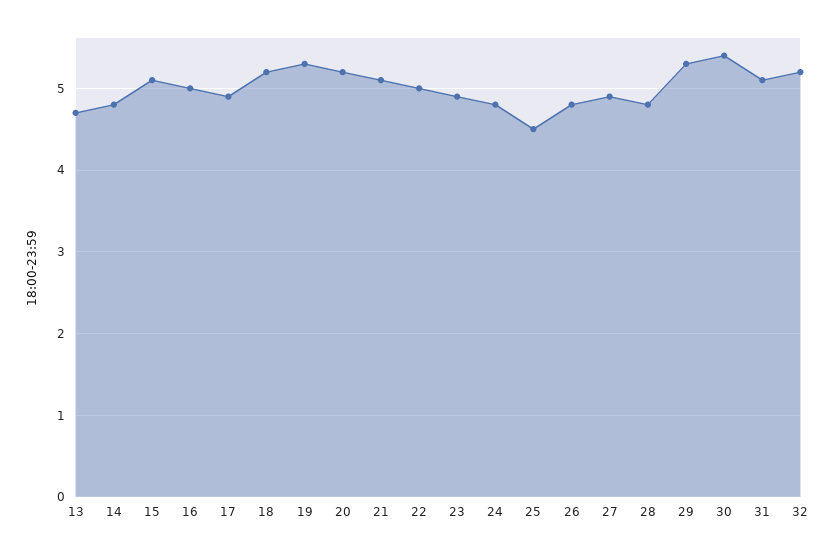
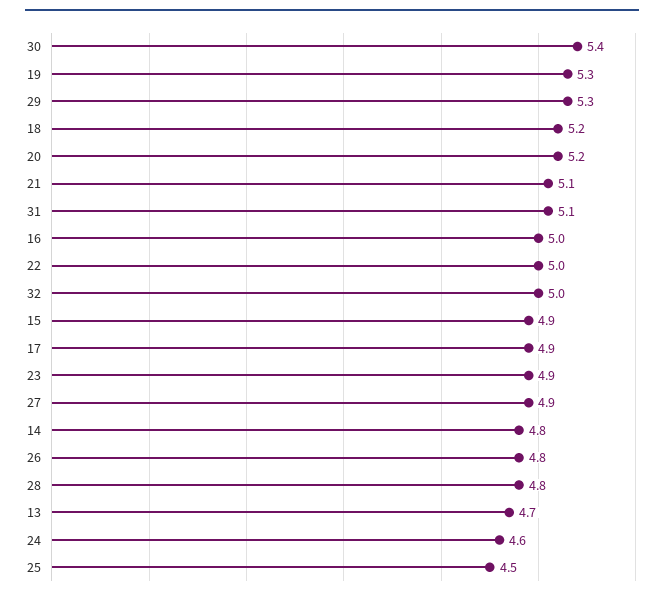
  {
    "13": 4.7,
    "14": 4.8,
-   "15": 5.1,
+   "15": 4.9,
    "16": 5,
    "17": 4.9,
    "18": 5.2,
    "19": 5.3,
    "20": 5.2,
    "21": 5.1,
    "22": 5,
    "23": 4.9,
-   "24": 4.8,
+   "24": 4.6,
    "25": 4.5,
    "26": 4.8,
    "27": 4.9,
    "28": 4.8,
    "29": 5.3,
    "30": 5.4,
    "31": 5.1,
-   "32": 5.2
+   "32": 5
  }

